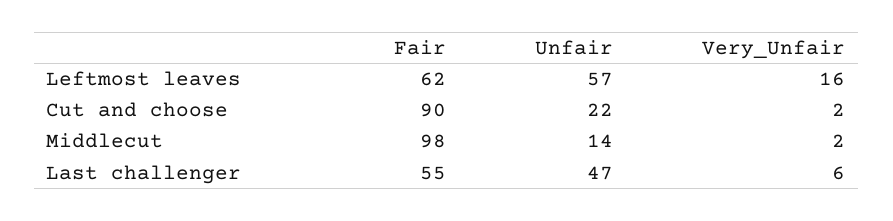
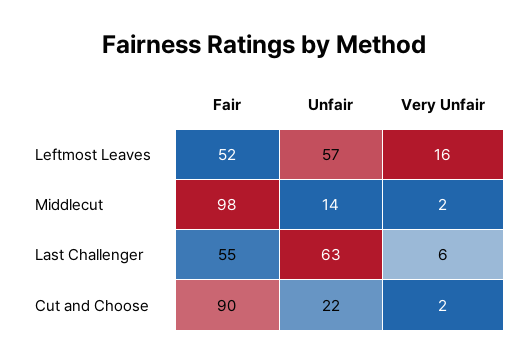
  {
    "Fair": {
-     "Leftmost leaves": 62,
+     "Leftmost leaves": 52,
      "Cut and choose": 90,
      "Middlecut": 98,
      "Last challenger": 55
    },
    "Unfair": {
      "Leftmost leaves": 57,
      "Cut and choose": 22,
      "Middlecut": 14,
-     "Last challenger": 47
+     "Last challenger": 63
    },
    "Very_Unfair": {
      "Leftmost leaves": 16,
      "Cut and choose": 2,
      "Middlecut": 2,
      "Last challenger": 6
    }
  }

